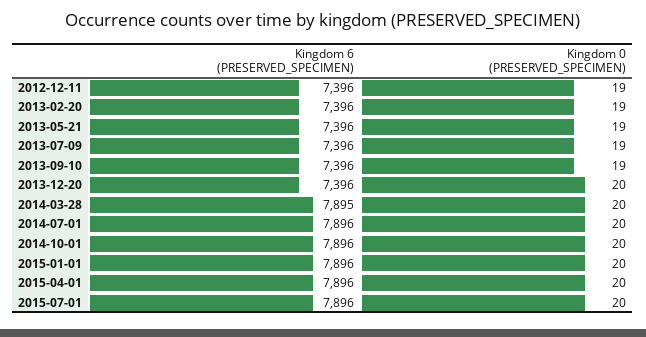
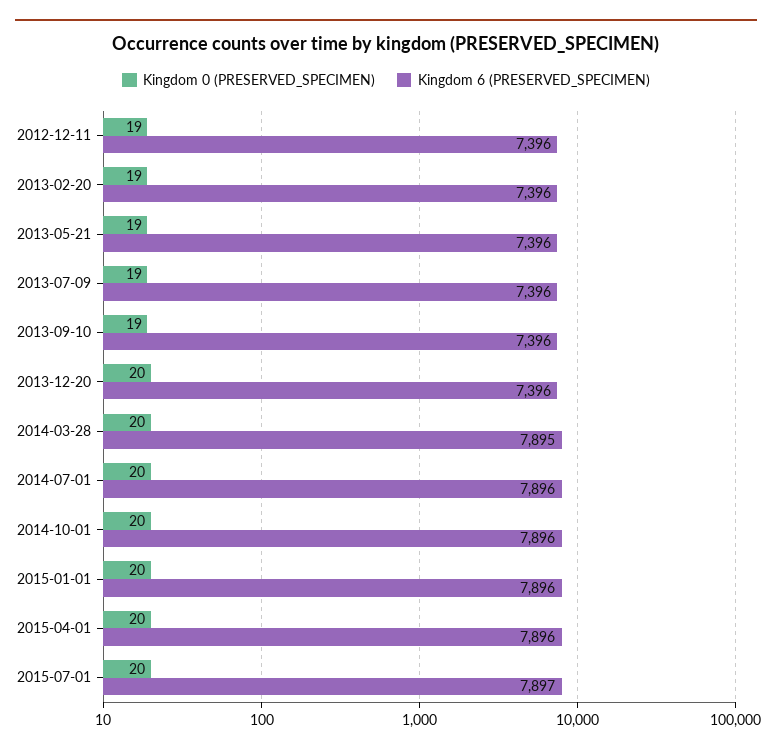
  {
    "Kingdom 6 (PRESERVED_SPECIMEN)": {
      "2012-12-11": 7396,
      "2013-02-20": 7396,
      "2013-05-21": 7396,
      "2013-07-09": 7396,
      "2013-09-10": 7396,
      "2013-12-20": 7396,
      "2014-03-28": 7895,
      "2014-07-01": 7896,
      "2014-10-01": 7896,
      "2015-01-01": 7896,
      "2015-04-01": 7896,
-     "2015-07-01": 7896
+     "2015-07-01": 7897
    },
    "Kingdom 0 (PRESERVED_SPECIMEN)": {
      "2012-12-11": 19,
      "2013-02-20": 19,
      "2013-05-21": 19,
      "2013-07-09": 19,
      "2013-09-10": 19,
      "2013-12-20": 20,
      "2014-03-28": 20,
      "2014-07-01": 20,
      "2014-10-01": 20,
      "2015-01-01": 20,
      "2015-04-01": 20,
      "2015-07-01": 20
    }
  }

